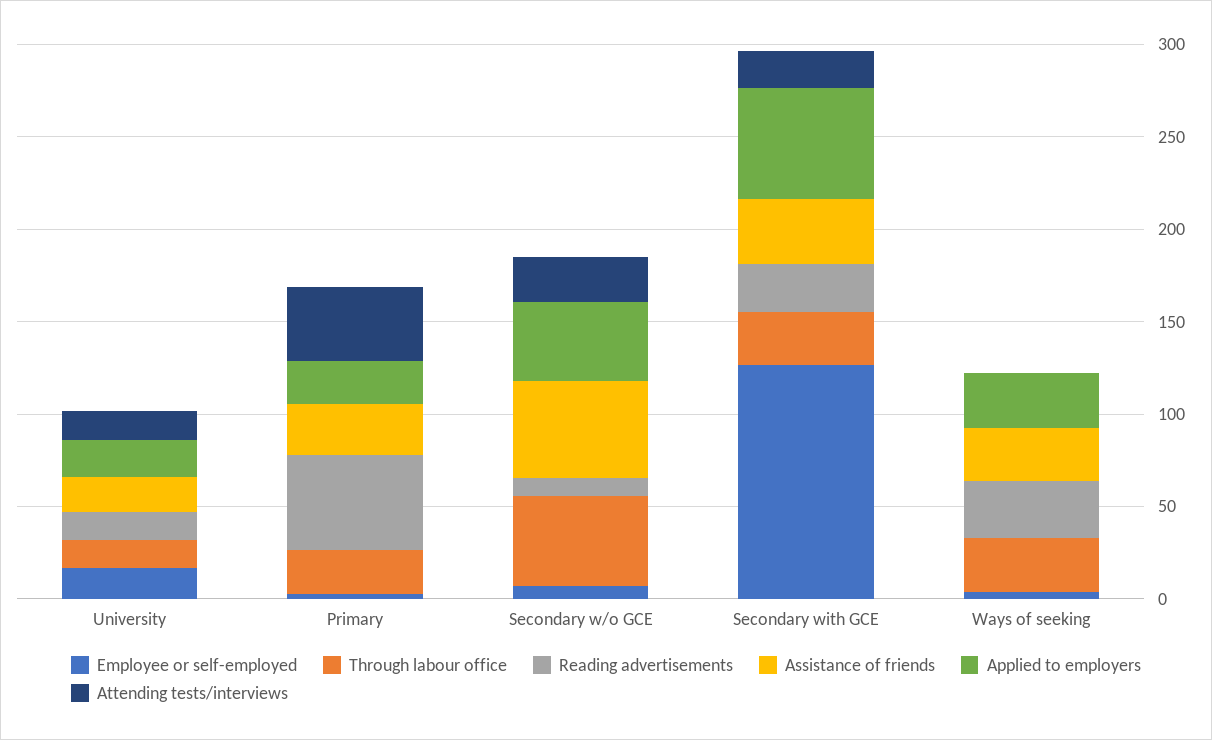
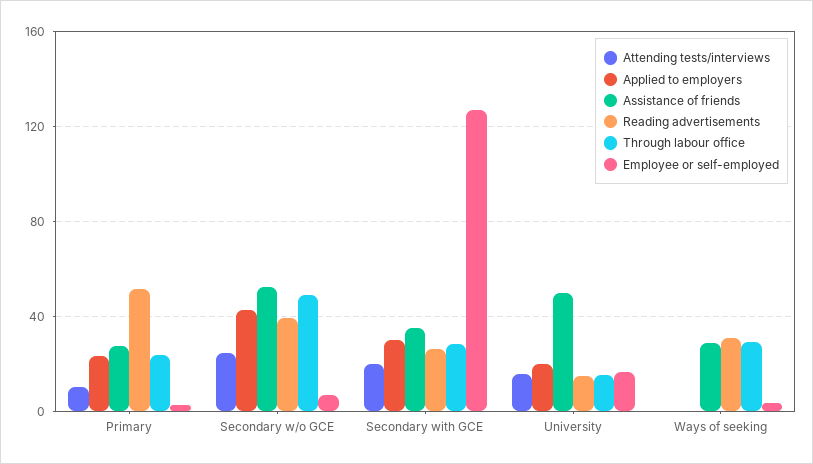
  {
    "Employee or self-employed": {
      "University": 15,
      "Primary": 5,
      "Secondary w/o GCE": 5,
      "Secondary with GCE": 125,
      "Ways of seeking": 5
    },
    "Through labour office": {
      "University": 15,
      "Primary": 25,
      "Secondary w/o GCE": 50,
      "Secondary with GCE": 30,
      "Ways of seeking": 30
    },
    "Reading advertisements": {
      "University": 15,
      "Primary": 50,
-     "Secondary w/o GCE": 10,
+     "Secondary w/o GCE": 40,
      "Secondary with GCE": 25,
      "Ways of seeking": 30
    },
    "Assistance of friends": {
-     "University": 20,
+     "University": 50,
      "Primary": 30,
      "Secondary w/o GCE": 55,
      "Secondary with GCE": 35,
      "Ways of seeking": 30
    },
    "Applied to employers": {
      "University": 20,
      "Primary": 25,
      "Secondary w/o GCE": 45,
-     "Secondary with GCE": 60,
+     "Secondary with GCE": 30,
-     "Ways of seeking": 30
+     "Ways of seeking": 0
    },
    "Attending tests/interviews": {
      "University": 15,
-     "Primary": 40,
+     "Primary": 10,
      "Secondary w/o GCE": 25,
      "Secondary with GCE": 20,
      "Ways of seeking": 0
    }
  }

